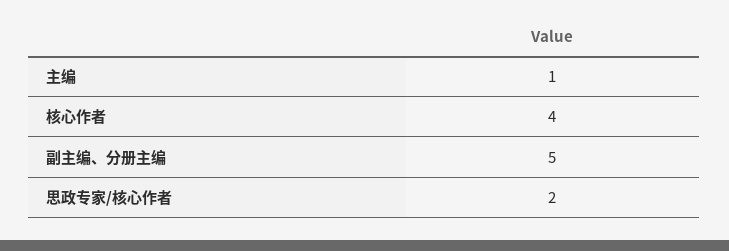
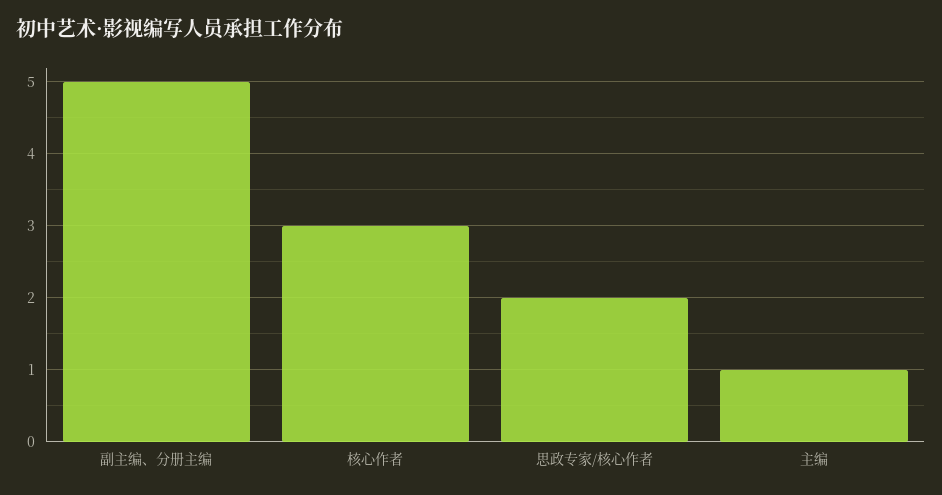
  {
    "主编": 1,
-   "核心作者": 4,
+   "核心作者": 3,
    "副主编、分册主编": 5,
    "思政专家/核心作者": 2
  }

